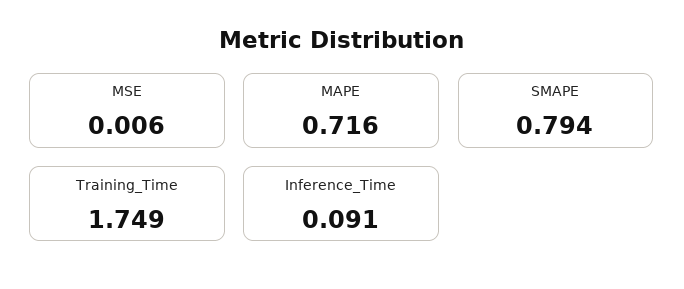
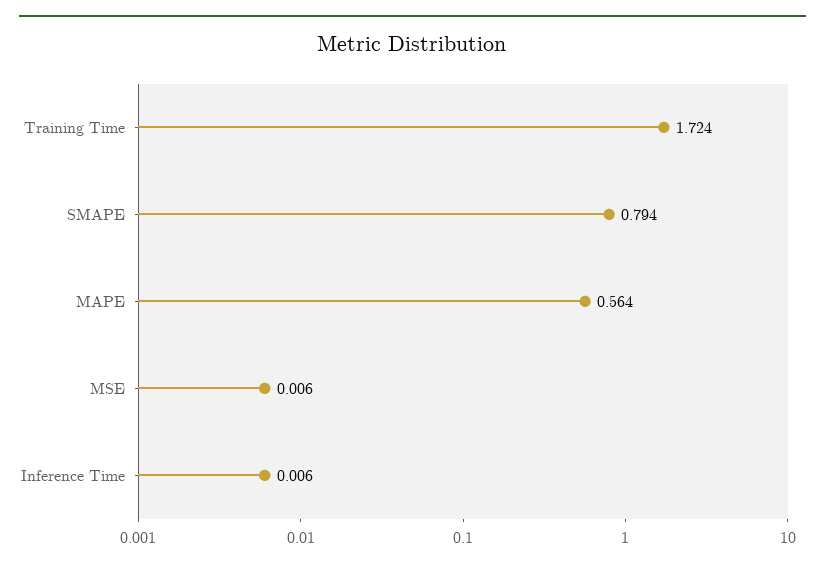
  {
    "MSE": 0.006,
-   "MAPE": 0.716,
+   "MAPE": 0.564,
    "SMAPE": 0.794,
-   "Training_Time": 1.749,
+   "Training_Time": 1.724,
-   "Inference_Time": 0.091
+   "Inference_Time": 0.006
  }

